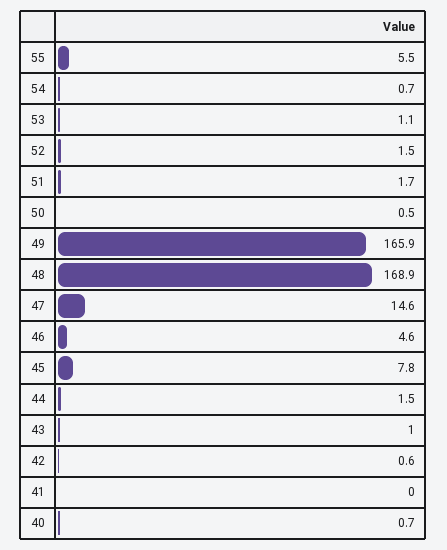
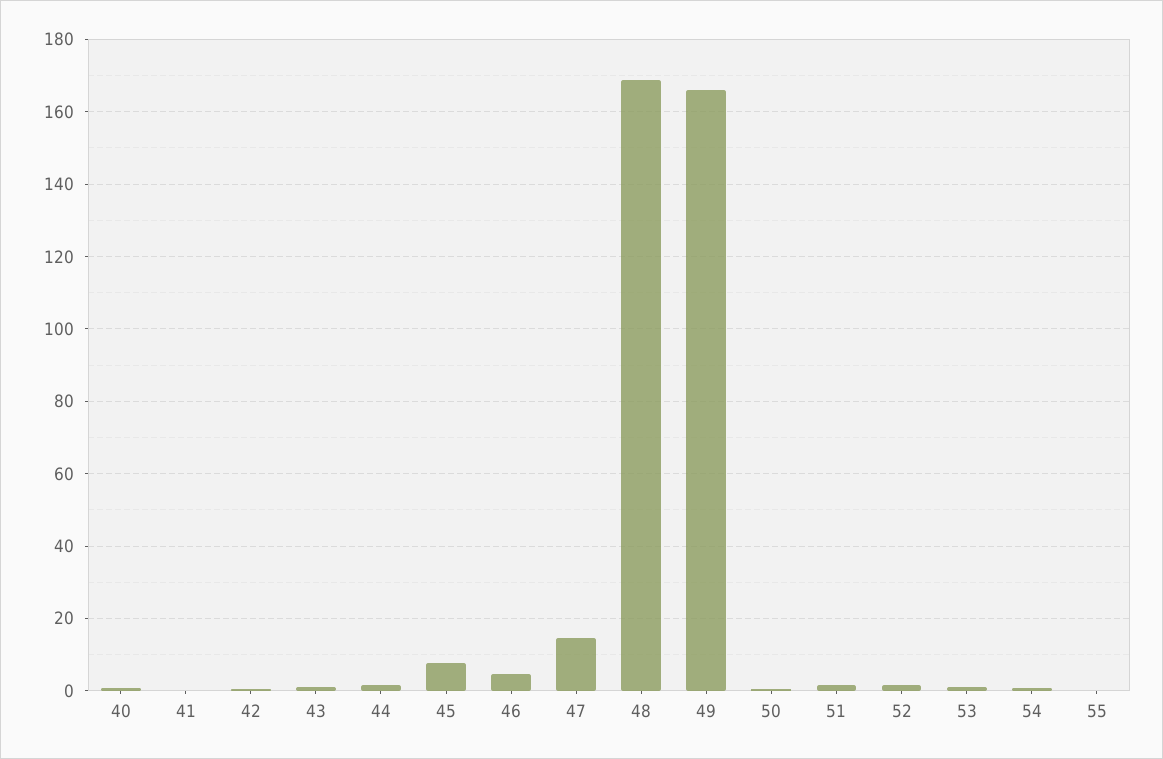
  {
-   "55": 5.5,
+   "55": 0,
    "54": 0.7,
    "53": 1.1,
    "52": 1.5,
    "51": 1.7,
    "50": 0.5,
    "49": 165.9,
    "48": 168.9,
    "47": 14.6,
    "46": 4.6,
    "45": 7.8,
    "44": 1.5,
    "43": 1,
    "42": 0.6,
    "41": 0,
    "40": 0.7
  }

